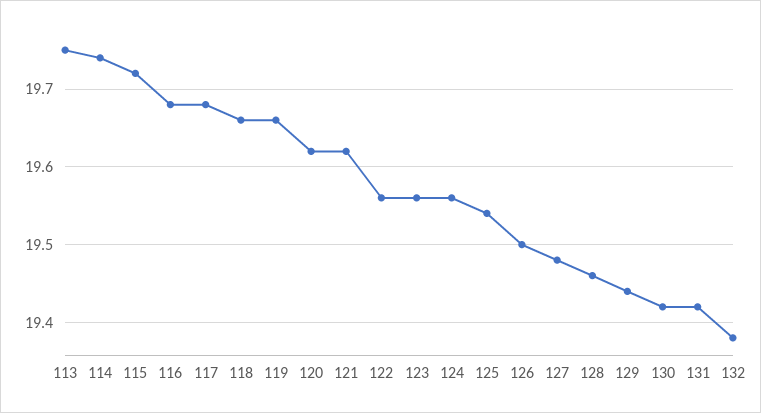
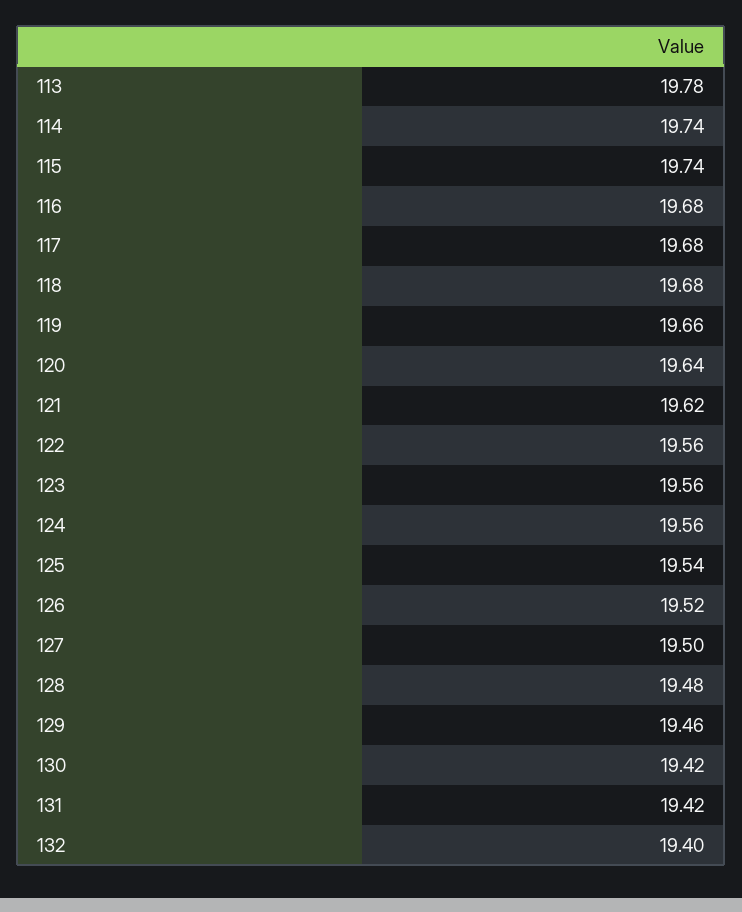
  {
-   "113": 19.75,
+   "113": 19.78,
    "114": 19.74,
-   "115": 19.72,
+   "115": 19.74,
    "116": 19.68,
    "117": 19.68,
-   "118": 19.66,
+   "118": 19.68,
    "119": 19.66,
-   "120": 19.62,
+   "120": 19.64,
    "121": 19.62,
    "122": 19.56,
    "123": 19.56,
    "124": 19.56,
    "125": 19.54,
-   "126": 19.5,
+   "126": 19.52,
-   "127": 19.48,
+   "127": 19.5,
-   "128": 19.46,
+   "128": 19.48,
-   "129": 19.44,
+   "129": 19.46,
    "130": 19.42,
    "131": 19.42,
-   "132": 19.38
+   "132": 19.4
  }

